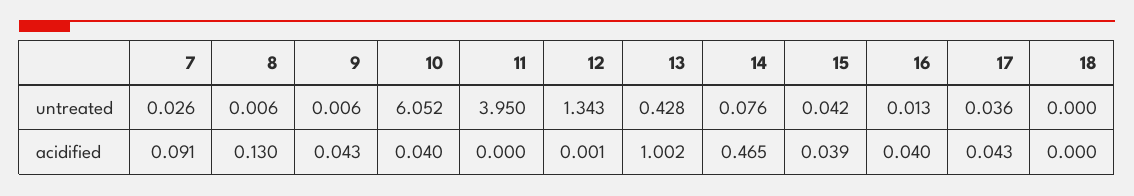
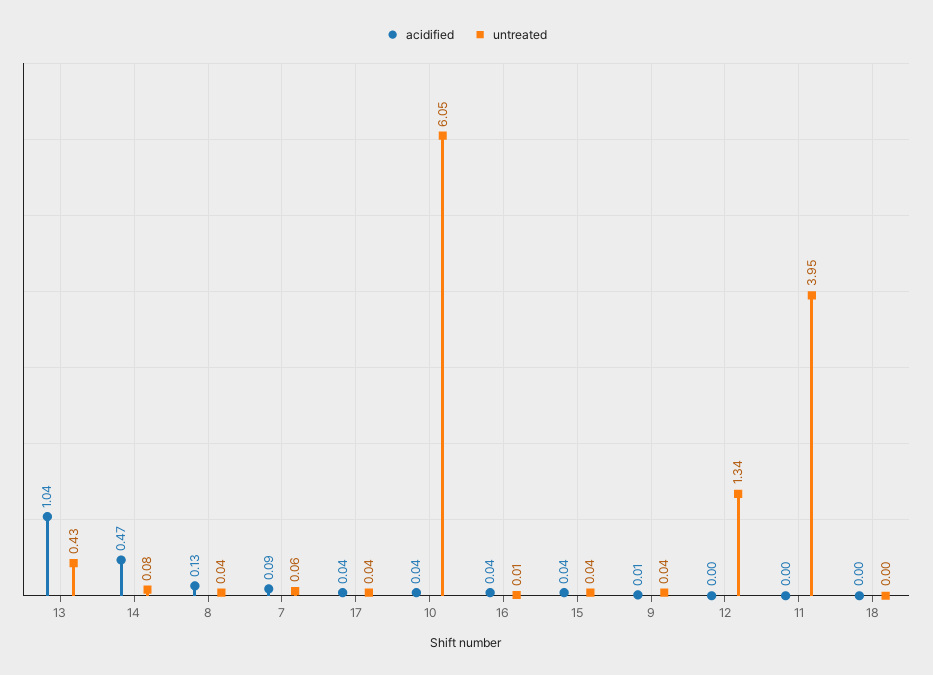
  {
    "untreated": {
-     "7": 0.026,
+     "7": 0.06,
-     "8": 0.006,
+     "8": 0.04,
-     "9": 0.006,
+     "9": 0.04,
      "10": 6.052,
      "11": 3.95,
      "12": 1.343,
      "13": 0.428,
      "14": 0.076,
      "15": 0.042,
      "16": 0.013,
      "17": 0.036,
      "18": 0
    },
    "acidified": {
      "7": 0.091,
      "8": 0.13,
-     "9": 0.043,
+     "9": 0.01,
      "10": 0.04,
      "11": 0,
      "12": 0.001,
-     "13": 1.002,
+     "13": 1.04,
      "14": 0.465,
      "15": 0.039,
      "16": 0.04,
      "17": 0.043,
      "18": 0
    }
  }

